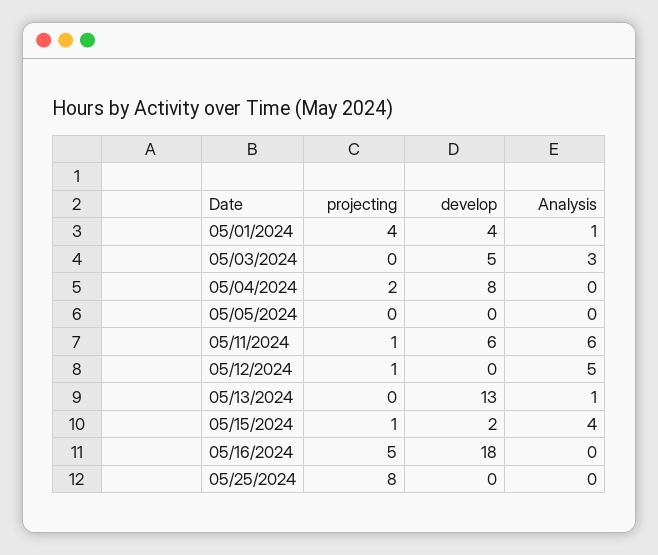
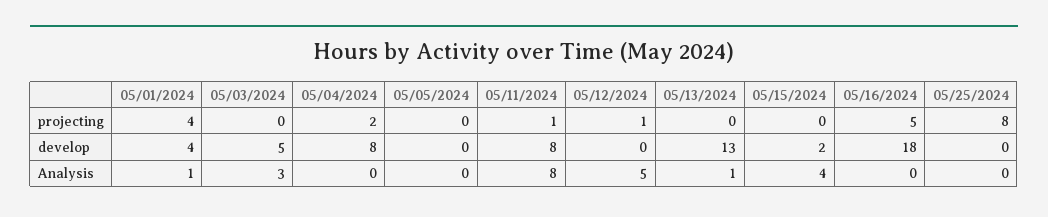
  {
    "projecting": {
      "05/01/2024": 4,
      "05/03/2024": 0,
      "05/04/2024": 2,
      "05/05/2024": 0,
      "05/11/2024": 1,
      "05/12/2024": 1,
      "05/13/2024": 0,
-     "05/15/2024": 1,
+     "05/15/2024": 0,
      "05/16/2024": 5,
      "05/25/2024": 8
    },
    "develop": {
      "05/01/2024": 4,
      "05/03/2024": 5,
      "05/04/2024": 8,
      "05/05/2024": 0,
-     "05/11/2024": 6,
+     "05/11/2024": 8,
      "05/12/2024": 0,
      "05/13/2024": 13,
      "05/15/2024": 2,
      "05/16/2024": 18,
      "05/25/2024": 0
    },
    "Analysis": {
      "05/01/2024": 1,
      "05/03/2024": 3,
      "05/04/2024": 0,
      "05/05/2024": 0,
-     "05/11/2024": 6,
+     "05/11/2024": 8,
      "05/12/2024": 5,
      "05/13/2024": 1,
      "05/15/2024": 4,
      "05/16/2024": 0,
      "05/25/2024": 0
    }
  }

